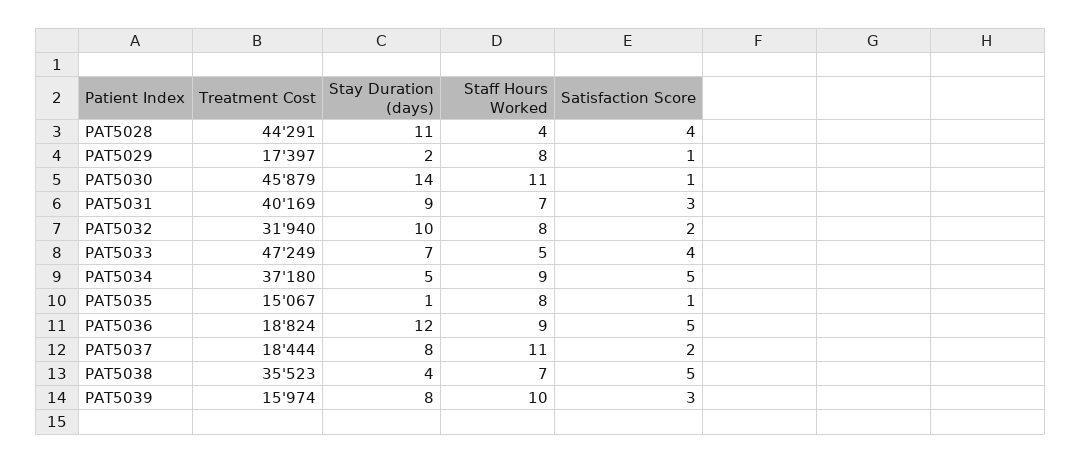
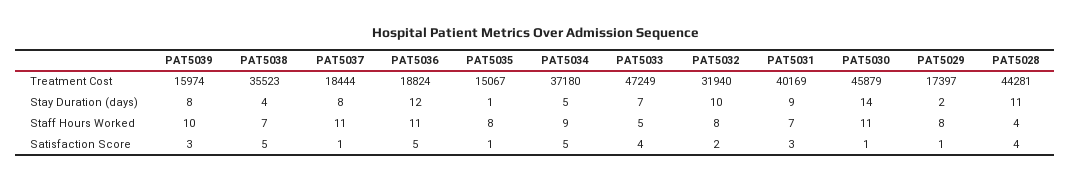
  {
    "Treatment Cost": {
-     "PAT5028": 44291,
+     "PAT5028": 44281,
      "PAT5029": 17397,
      "PAT5030": 45879,
      "PAT5031": 40169,
      "PAT5032": 31940,
      "PAT5033": 47249,
      "PAT5034": 37180,
      "PAT5035": 15067,
      "PAT5036": 18824,
      "PAT5037": 18444,
      "PAT5038": 35523,
      "PAT5039": 15974
    },
    "Stay Duration (days)": {
      "PAT5028": 11,
      "PAT5029": 2,
      "PAT5030": 14,
      "PAT5031": 9,
      "PAT5032": 10,
      "PAT5033": 7,
      "PAT5034": 5,
      "PAT5035": 1,
      "PAT5036": 12,
      "PAT5037": 8,
      "PAT5038": 4,
      "PAT5039": 8
    },
    "Staff Hours Worked": {
      "PAT5028": 4,
      "PAT5029": 8,
      "PAT5030": 11,
      "PAT5031": 7,
      "PAT5032": 8,
      "PAT5033": 5,
      "PAT5034": 9,
      "PAT5035": 8,
-     "PAT5036": 9,
+     "PAT5036": 11,
      "PAT5037": 11,
      "PAT5038": 7,
      "PAT5039": 10
    },
    "Satisfaction Score": {
      "PAT5028": 4,
      "PAT5029": 1,
      "PAT5030": 1,
      "PAT5031": 3,
      "PAT5032": 2,
      "PAT5033": 4,
      "PAT5034": 5,
      "PAT5035": 1,
      "PAT5036": 5,
-     "PAT5037": 2,
+     "PAT5037": 1,
      "PAT5038": 5,
      "PAT5039": 3
    }
  }

